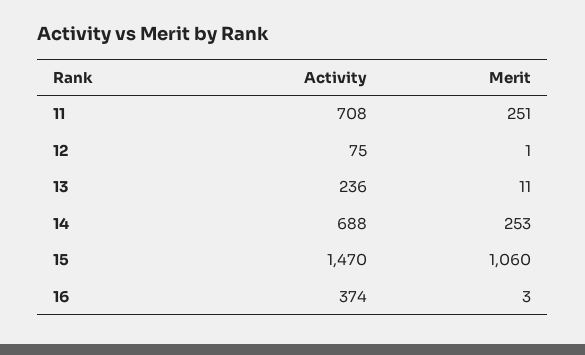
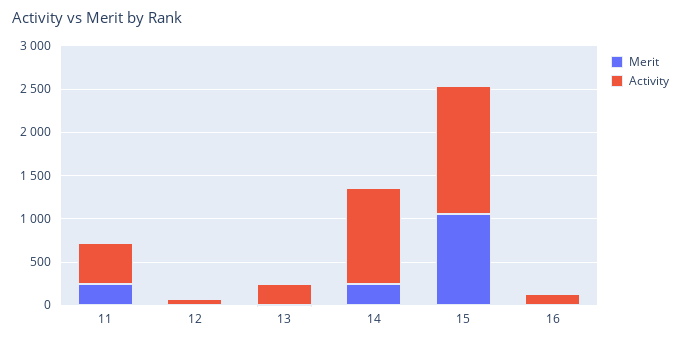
  {
    "Activity": {
-     "11": 708,
+     "11": 500,
      "12": 75,
      "13": 236,
-     "14": 688,
+     "14": 1100,
      "15": 1470,
-     "16": 374
+     "16": 100
    },
    "Merit": {
      "11": 251,
      "12": 1,
      "13": 11,
      "14": 253,
      "15": 1060,
      "16": 3
    }
  }

